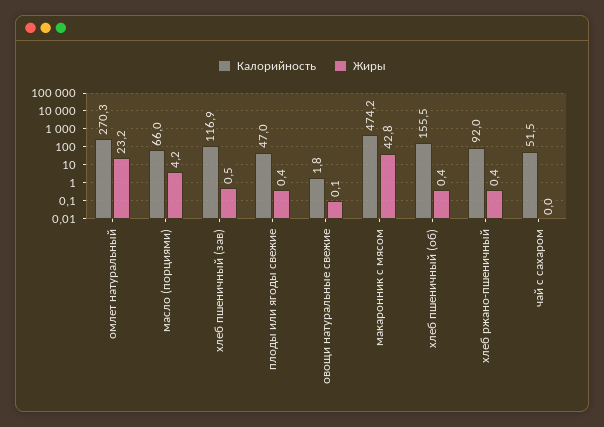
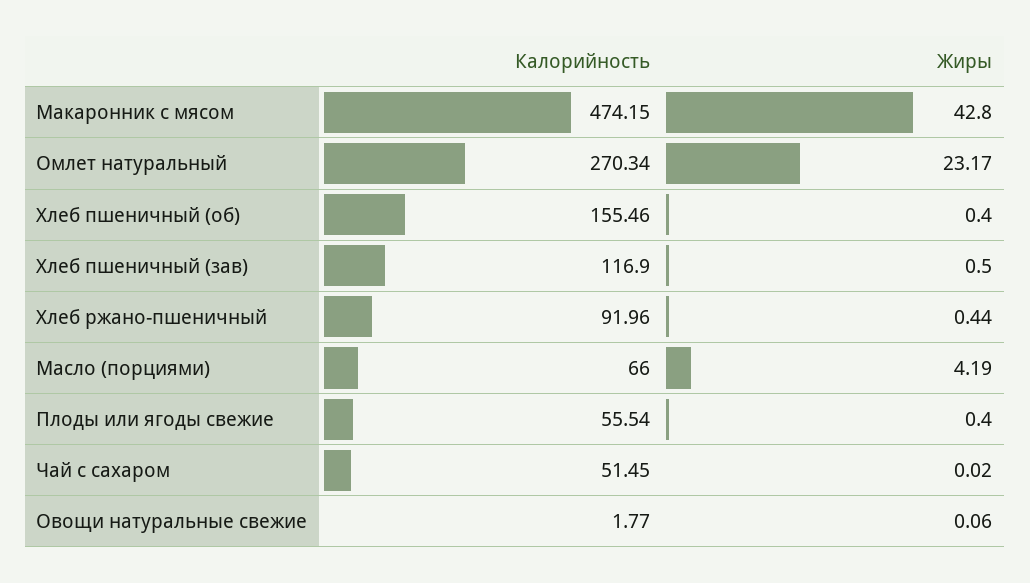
  {
    "Калорийность": {
      "омлет натуральный": 270.34,
      "масло (порциями)": 66,
      "хлеб пшеничный (зав)": 116.9,
-     "плоды или ягоды свежие": 47,
+     "плоды или ягоды свежие": 55.54,
      "овощи натуральные свежие": 1.77,
      "макаронник с мясом": 474.15,
      "хлеб пшеничный (об)": 155.46,
      "хлеб ржано-пшеничный": 91.96,
      "чай с сахаром": 51.45
    },
    "Жиры": {
      "омлет натуральный": 23.17,
      "масло (порциями)": 4.19,
      "хлеб пшеничный (зав)": 0.5,
      "плоды или ягоды свежие": 0.4,
      "овощи натуральные свежие": 0.06,
      "макаронник с мясом": 42.8,
      "хлеб пшеничный (об)": 0.4,
      "хлеб ржано-пшеничный": 0.44,
      "чай с сахаром": 0.02
    }
  }

